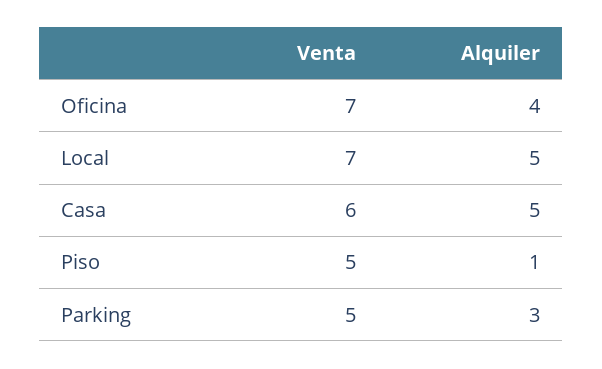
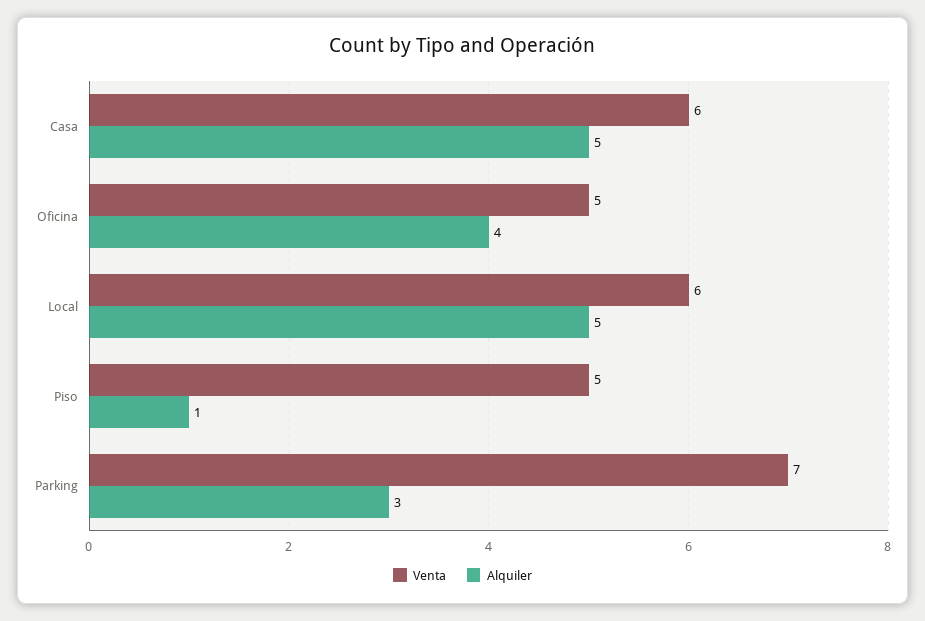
  {
    "Venta": {
-     "Oficina": 7,
+     "Oficina": 5,
-     "Local": 7,
+     "Local": 6,
      "Casa": 6,
      "Piso": 5,
-     "Parking": 5
+     "Parking": 7
    },
    "Alquiler": {
      "Oficina": 4,
      "Local": 5,
      "Casa": 5,
      "Piso": 1,
      "Parking": 3
    }
  }

